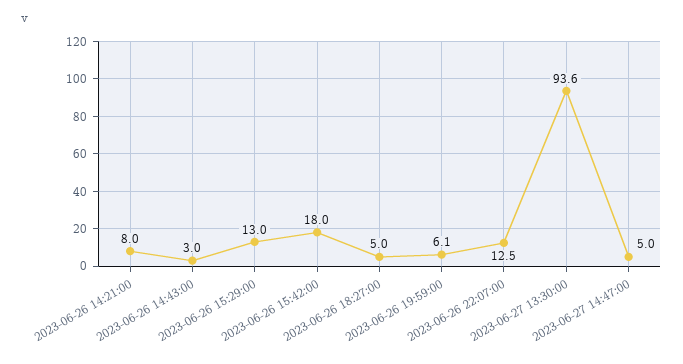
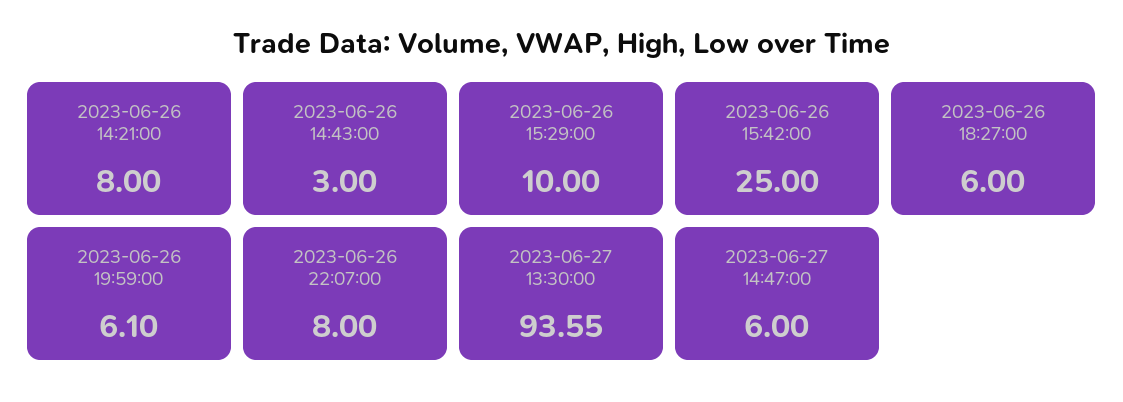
  {
    "2023-06-26 14:21:00": 8,
    "2023-06-26 14:43:00": 3,
-   "2023-06-26 15:29:00": 13,
+   "2023-06-26 15:29:00": 10,
-   "2023-06-26 15:42:00": 18,
+   "2023-06-26 15:42:00": 25,
-   "2023-06-26 18:27:00": 5,
+   "2023-06-26 18:27:00": 6,
    "2023-06-26 19:59:00": 6.1,
-   "2023-06-26 22:07:00": 12.5,
+   "2023-06-26 22:07:00": 8,
    "2023-06-27 13:30:00": 93.55,
-   "2023-06-27 14:47:00": 5
+   "2023-06-27 14:47:00": 6
  }

